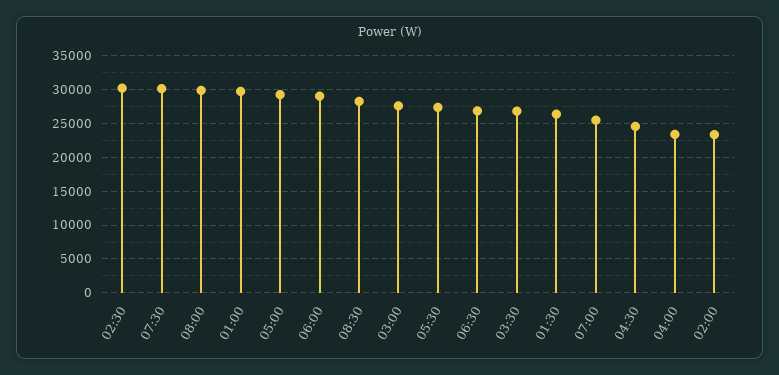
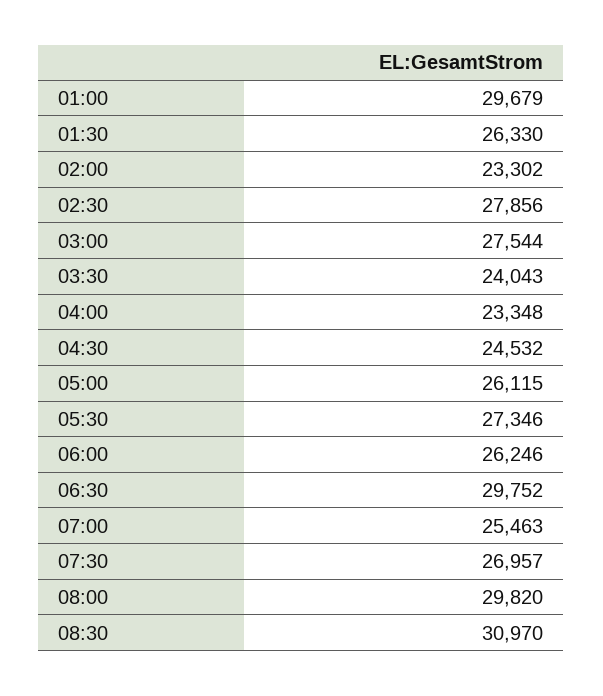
  {
-   "02:30": 30000,
+   "02:30": 27856,
-   "07:30": 30000,
+   "07:30": 26957,
    "08:00": 29820,
    "01:00": 29679,
-   "05:00": 29000,
+   "05:00": 26115,
-   "06:00": 29000,
+   "06:00": 26246,
-   "08:30": 28000,
+   "08:30": 30970,
    "03:00": 27544,
    "05:30": 27346,
-   "06:30": 27000,
+   "06:30": 29752,
-   "03:30": 27000,
+   "03:30": 24043,
    "01:30": 26330,
    "07:00": 25463,
    "04:30": 24532,
    "04:00": 23348,
    "02:00": 23302
  }

